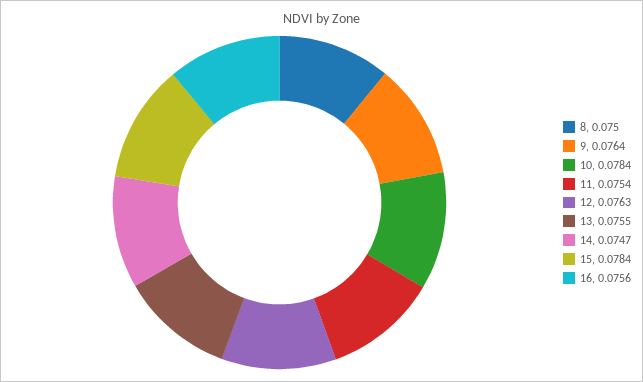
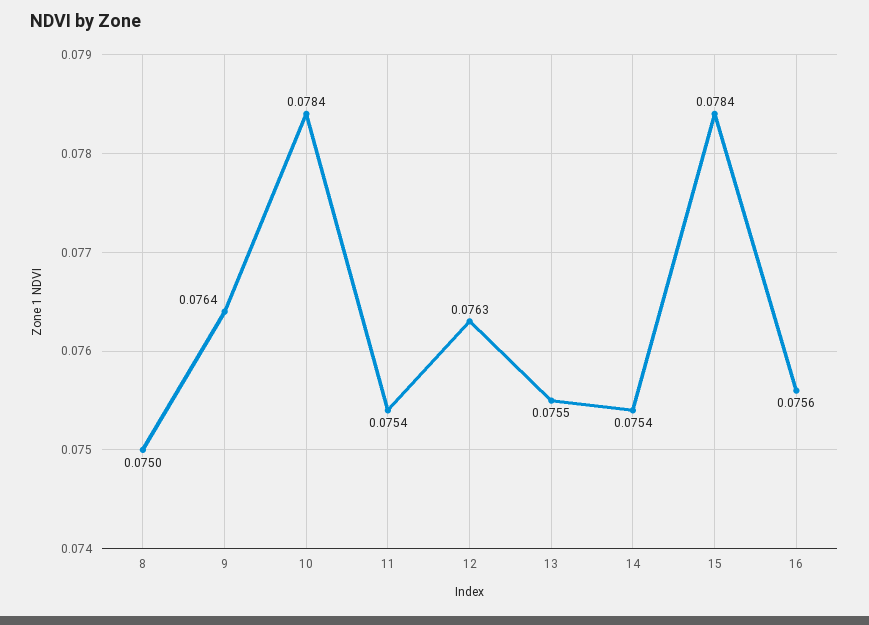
  {
    "8": 0.075,
    "9": 0.0764,
    "10": 0.0784,
    "11": 0.0754,
    "12": 0.0763,
    "13": 0.0755,
-   "14": 0.0747,
+   "14": 0.0754,
    "15": 0.0784,
    "16": 0.0756
  }

